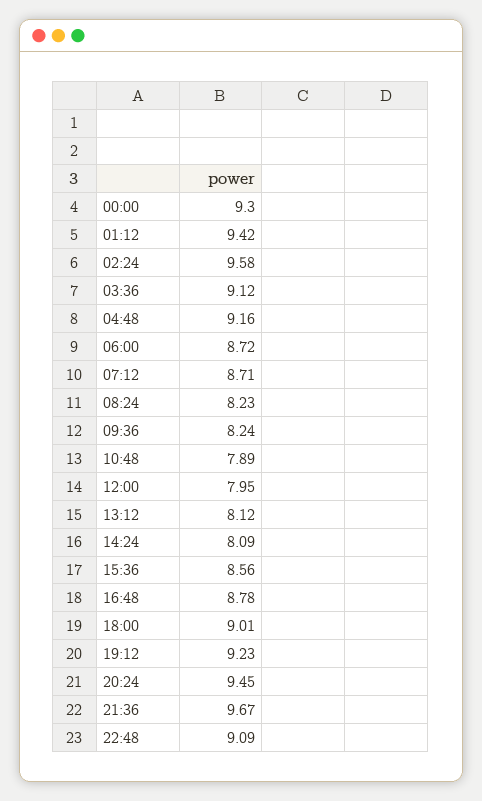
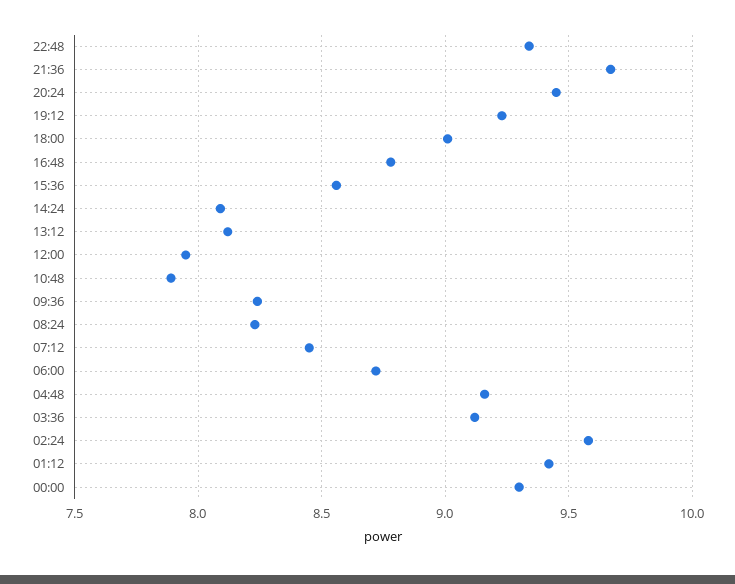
  {
    "00:00": 9.3,
    "01:12": 9.42,
    "02:24": 9.58,
    "03:36": 9.12,
    "04:48": 9.16,
    "06:00": 8.72,
-   "07:12": 8.71,
+   "07:12": 8.45,
    "08:24": 8.23,
    "09:36": 8.24,
    "10:48": 7.89,
    "12:00": 7.95,
    "13:12": 8.12,
    "14:24": 8.09,
    "15:36": 8.56,
    "16:48": 8.78,
    "18:00": 9.01,
    "19:12": 9.23,
    "20:24": 9.45,
    "21:36": 9.67,
-   "22:48": 9.09
+   "22:48": 9.35
  }

